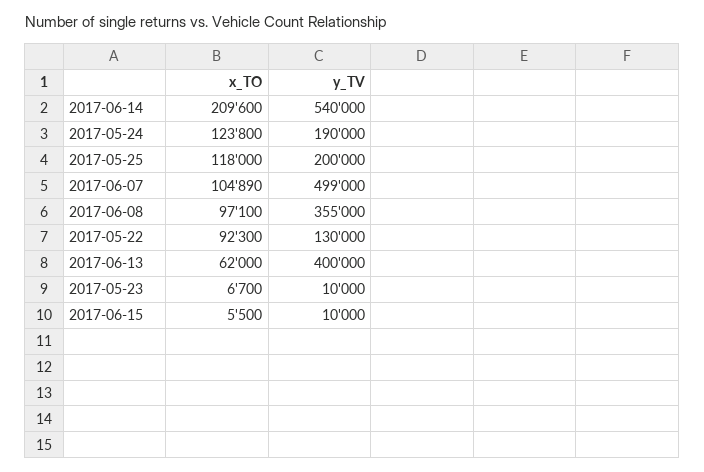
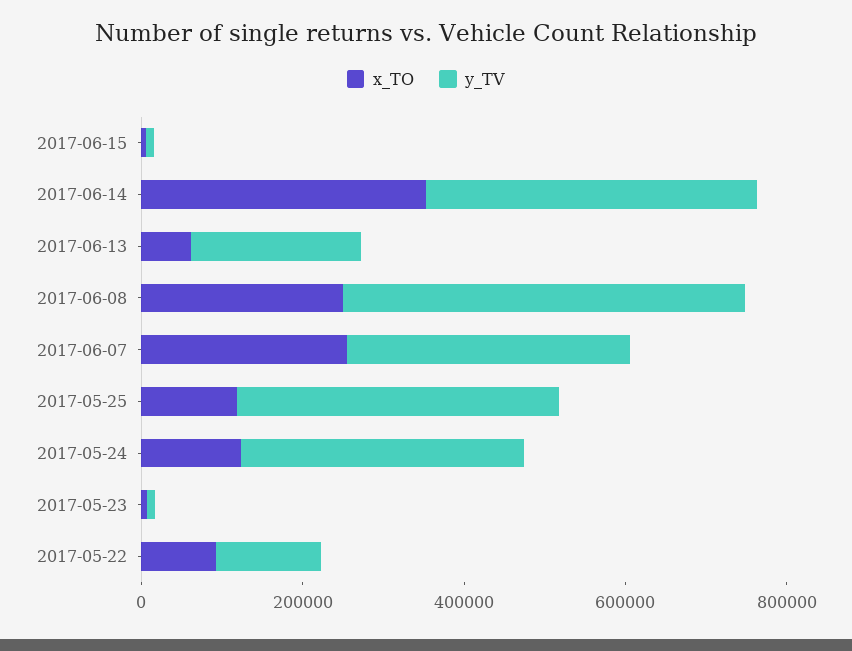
  {
    "x_TO": {
-     "2017-06-14": 209600,
+     "2017-06-14": 350000,
      "2017-05-24": 123800,
      "2017-05-25": 118000,
-     "2017-06-07": 104890,
+     "2017-06-07": 250000,
-     "2017-06-08": 97100,
+     "2017-06-08": 250000,
      "2017-05-22": 92300,
      "2017-06-13": 62000,
      "2017-05-23": 6700,
      "2017-06-15": 5500
    },
    "y_TV": {
-     "2017-06-14": 540000,
+     "2017-06-14": 400000,
-     "2017-05-24": 190000,
+     "2017-05-24": 350000,
-     "2017-05-25": 200000,
+     "2017-05-25": 400000,
-     "2017-06-07": 499000,
+     "2017-06-07": 350000,
-     "2017-06-08": 355000,
+     "2017-06-08": 500000,
      "2017-05-22": 130000,
-     "2017-06-13": 400000,
+     "2017-06-13": 200000,
      "2017-05-23": 10000,
      "2017-06-15": 10000
    }
  }

